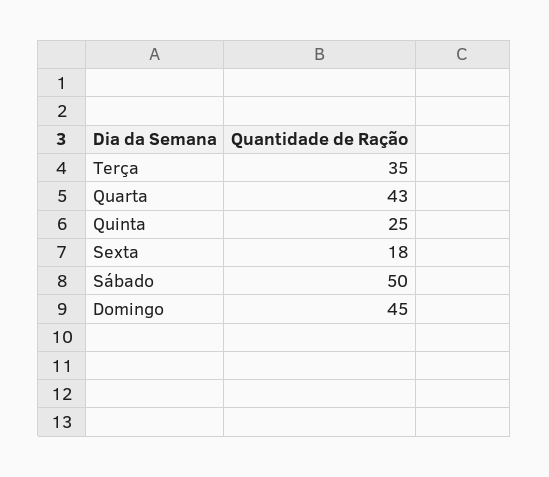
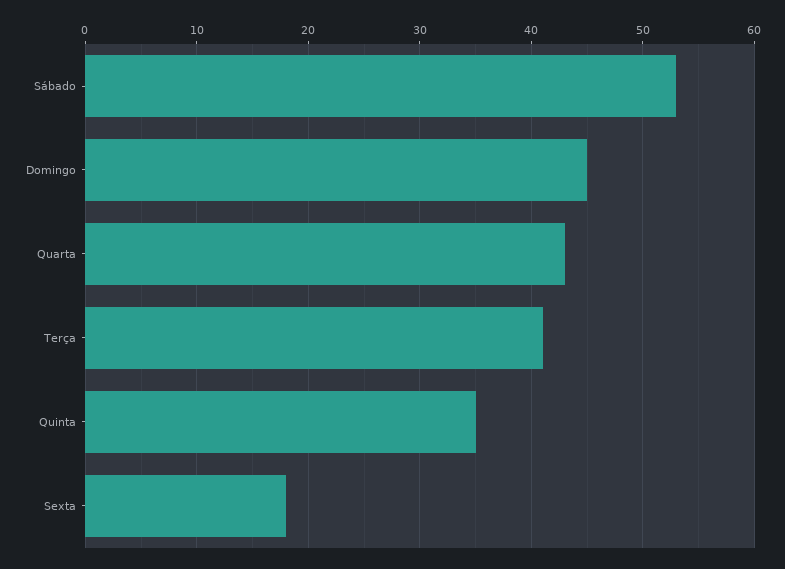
  {
-   "Terça": 35,
+   "Terça": 41,
    "Quarta": 43,
-   "Quinta": 25,
+   "Quinta": 35,
    "Sexta": 18,
-   "Sábado": 50,
+   "Sábado": 53,
    "Domingo": 45
  }

